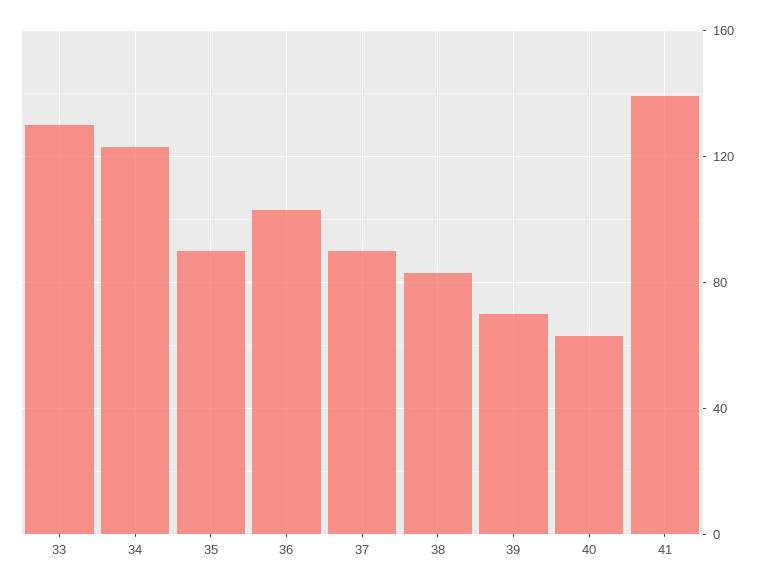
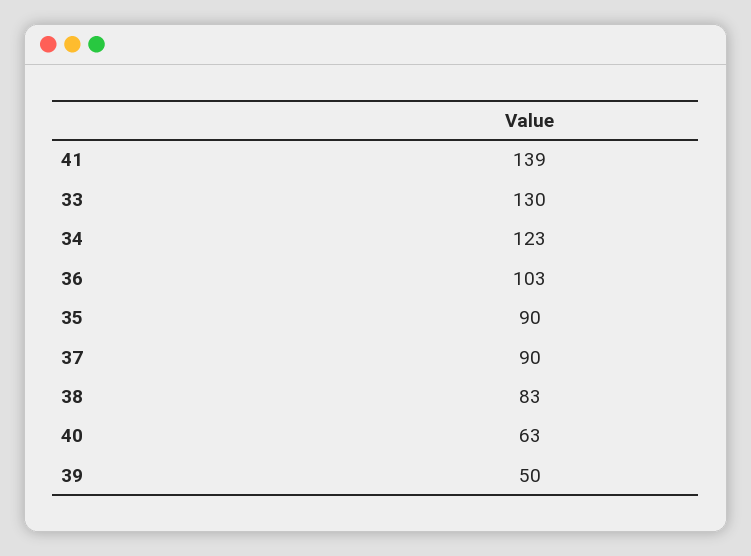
  {
    "33": 130,
    "34": 123,
    "35": 90,
    "36": 103,
    "37": 90,
    "38": 83,
-   "39": 70,
+   "39": 50,
    "40": 63,
    "41": 139
  }

